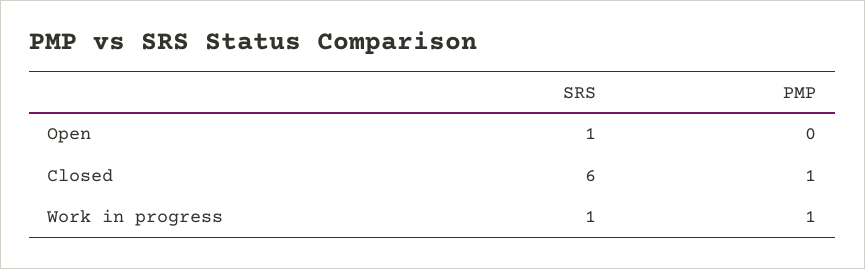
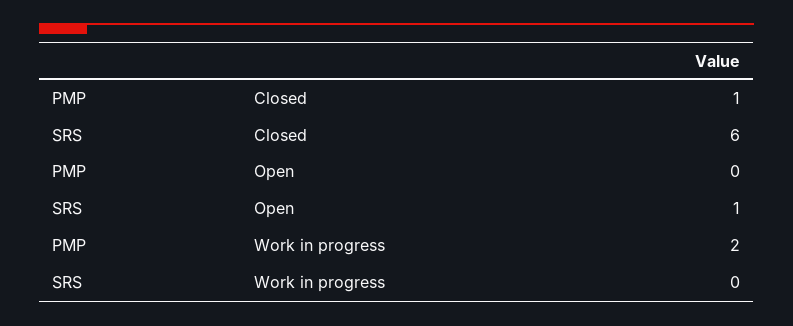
  {
    "SRS": {
      "Open": 1,
      "Closed": 6,
-     "Work in progress": 1
+     "Work in progress": 0
    },
    "PMP": {
      "Open": 0,
      "Closed": 1,
-     "Work in progress": 1
+     "Work in progress": 2
    }
  }

